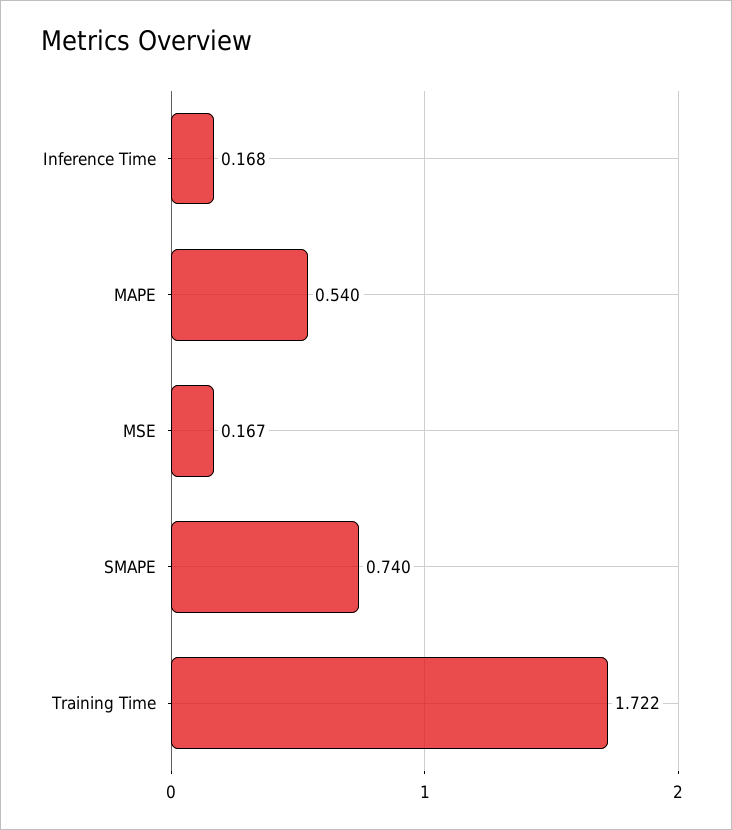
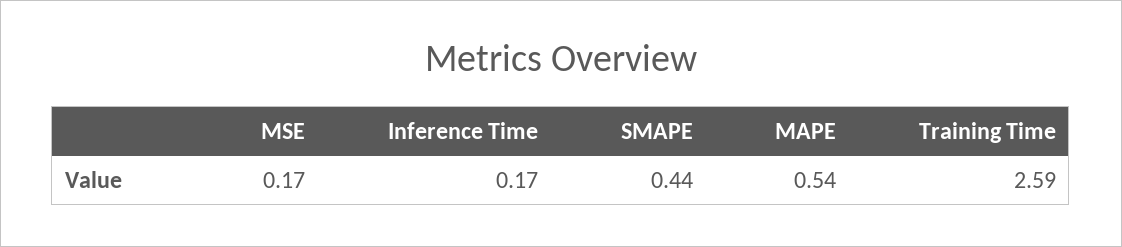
  {
    "Inference Time": 0.168,
    "MAPE": 0.54,
    "MSE": 0.167,
-   "SMAPE": 0.74,
+   "SMAPE": 0.44,
-   "Training Time": 1.722
+   "Training Time": 2.59
  }

